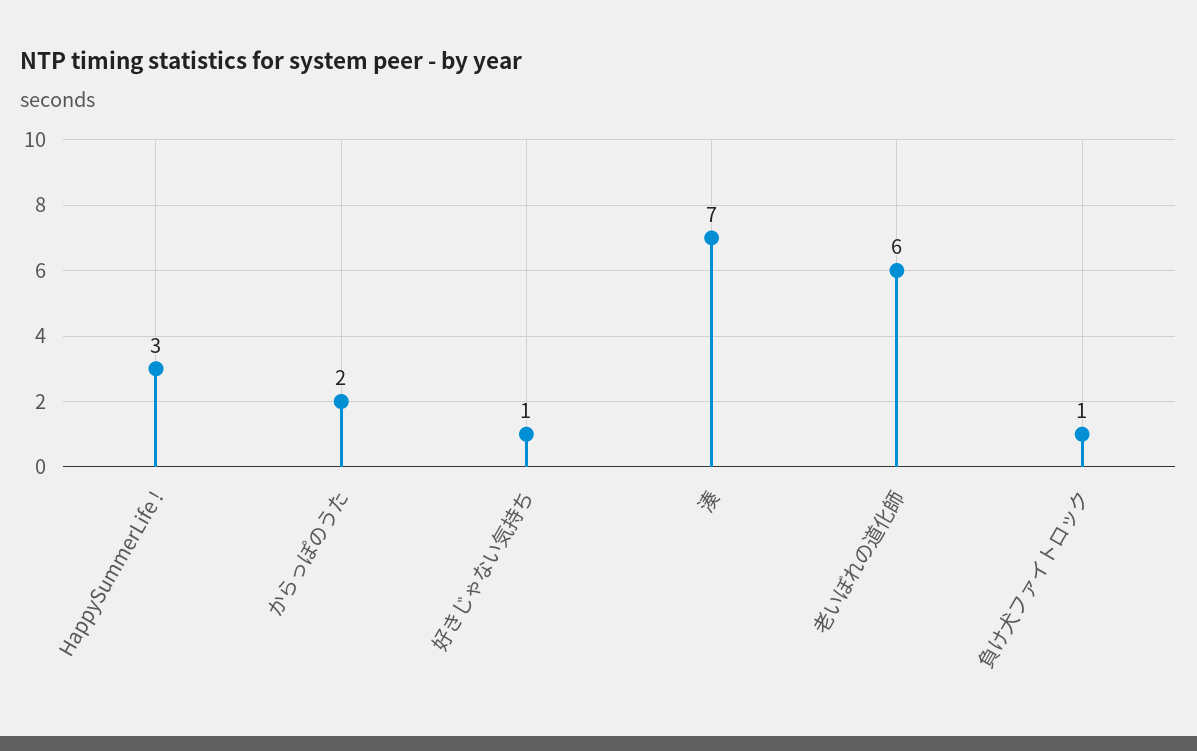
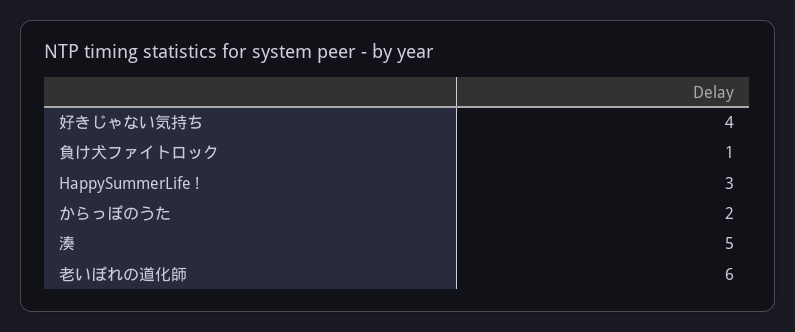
  {
    "HappySummerLife !": 3,
    "からっぽのうた": 2,
-   "好きじゃない気持ち": 1,
+   "好きじゃない気持ち": 4,
-   "湊": 7,
+   "湊": 5,
    "老いぼれの道化師": 6,
    "負け犬ファイトロック": 1
  }

